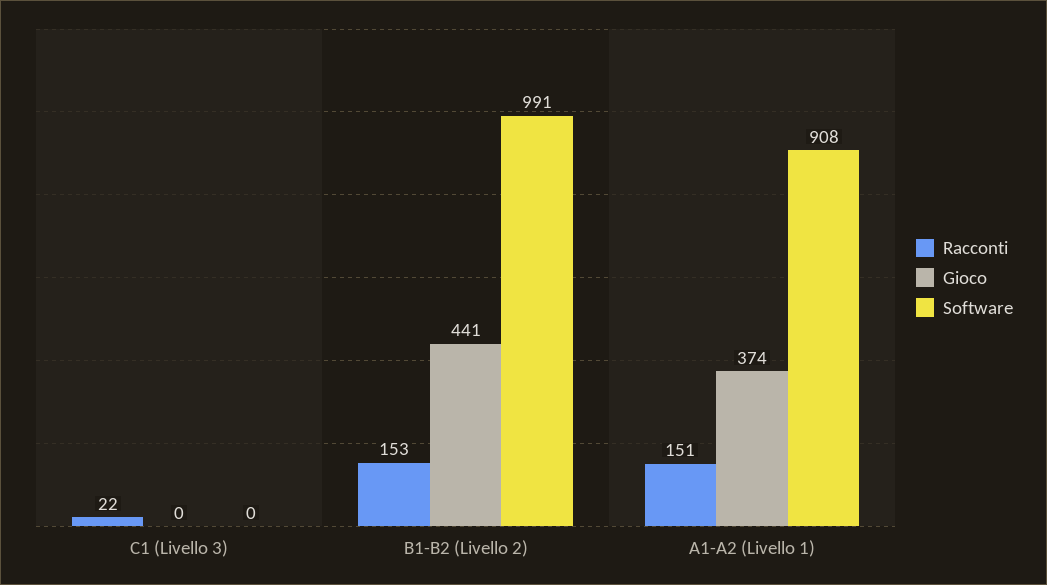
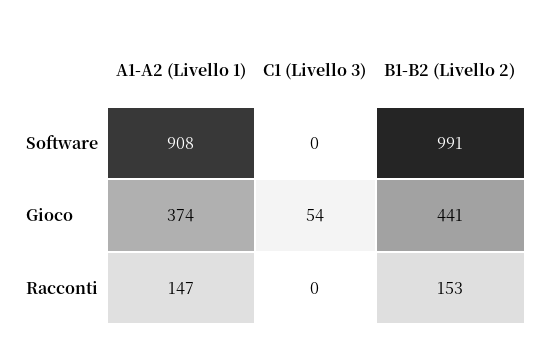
  {
    "Racconti": {
-     "C1 (Livello 3)": 22,
+     "C1 (Livello 3)": 0,
      "B1-B2 (Livello 2)": 153,
-     "A1-A2 (Livello 1)": 151
+     "A1-A2 (Livello 1)": 147
    },
    "Gioco": {
-     "C1 (Livello 3)": 0,
+     "C1 (Livello 3)": 54,
      "B1-B2 (Livello 2)": 441,
      "A1-A2 (Livello 1)": 374
    },
    "Software": {
      "C1 (Livello 3)": 0,
      "B1-B2 (Livello 2)": 991,
      "A1-A2 (Livello 1)": 908
    }
  }

